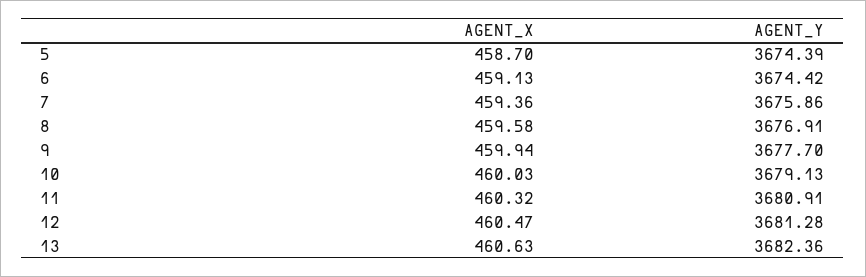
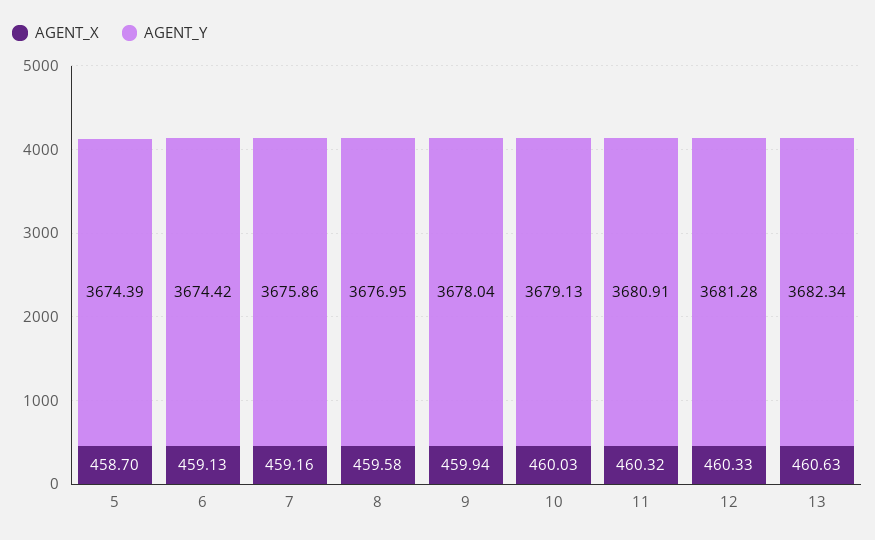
  {
    "AGENT_X": {
      "5": 458.7,
      "6": 459.13,
-     "7": 459.36,
+     "7": 459.16,
      "8": 459.58,
      "9": 459.94,
      "10": 460.03,
      "11": 460.32,
-     "12": 460.47,
+     "12": 460.33,
      "13": 460.63
    },
    "AGENT_Y": {
      "5": 3674.39,
      "6": 3674.42,
      "7": 3675.86,
-     "8": 3676.91,
+     "8": 3676.95,
-     "9": 3677.7,
+     "9": 3678.04,
      "10": 3679.13,
      "11": 3680.91,
      "12": 3681.28,
-     "13": 3682.36
+     "13": 3682.34
    }
  }

